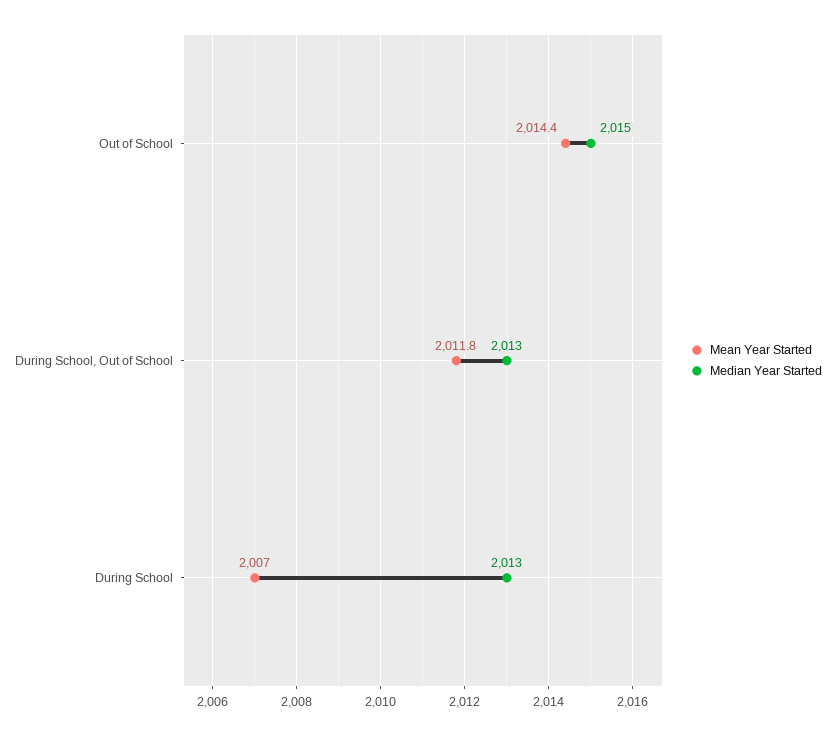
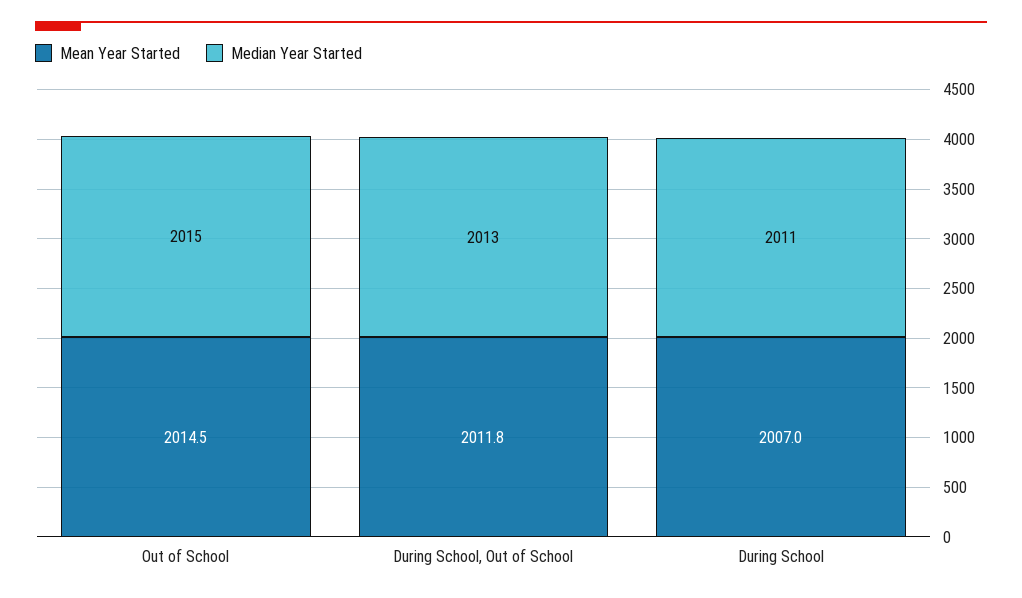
  {
    "Mean Year Started": {
-     "Out of School": 2014.4,
+     "Out of School": 2014.5,
      "During School, Out of School": 2011.8,
      "During School": 2007
    },
    "Median Year Started": {
      "Out of School": 2015,
      "During School, Out of School": 2013,
-     "During School": 2013
+     "During School": 2011
    }
  }

